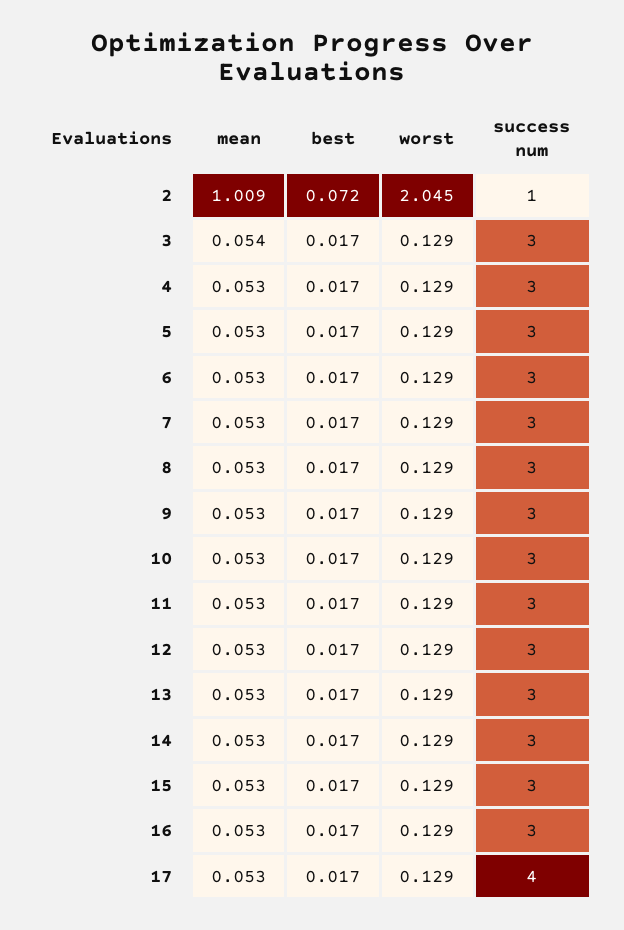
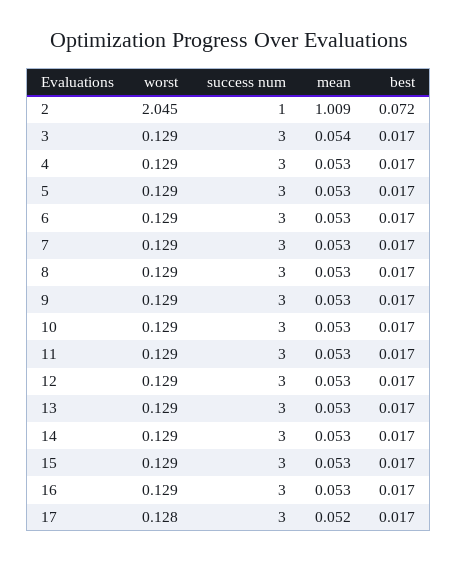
  {
    "mean": {
      "2": 1.009,
      "3": 0.054,
      "4": 0.053,
      "5": 0.053,
      "6": 0.053,
      "7": 0.053,
      "8": 0.053,
      "9": 0.053,
      "10": 0.053,
      "11": 0.053,
      "12": 0.053,
      "13": 0.053,
      "14": 0.053,
      "15": 0.053,
      "16": 0.053,
-     "17": 0.053
+     "17": 0.052
    },
    "best": {
      "2": 0.072,
      "3": 0.017,
      "4": 0.017,
      "5": 0.017,
      "6": 0.017,
      "7": 0.017,
      "8": 0.017,
      "9": 0.017,
      "10": 0.017,
      "11": 0.017,
      "12": 0.017,
      "13": 0.017,
      "14": 0.017,
      "15": 0.017,
      "16": 0.017,
      "17": 0.017
    },
    "worst": {
      "2": 2.045,
      "3": 0.129,
      "4": 0.129,
      "5": 0.129,
      "6": 0.129,
      "7": 0.129,
      "8": 0.129,
      "9": 0.129,
      "10": 0.129,
      "11": 0.129,
      "12": 0.129,
      "13": 0.129,
      "14": 0.129,
      "15": 0.129,
      "16": 0.129,
-     "17": 0.129
+     "17": 0.128
    },
    "success num": {
      "2": 1,
      "3": 3,
      "4": 3,
      "5": 3,
      "6": 3,
      "7": 3,
      "8": 3,
      "9": 3,
      "10": 3,
      "11": 3,
      "12": 3,
      "13": 3,
      "14": 3,
      "15": 3,
      "16": 3,
-     "17": 4
+     "17": 3
    }
  }

